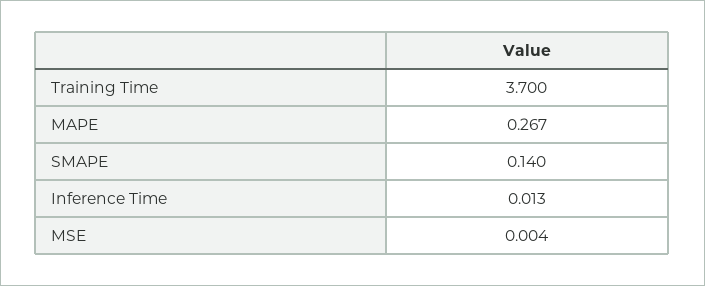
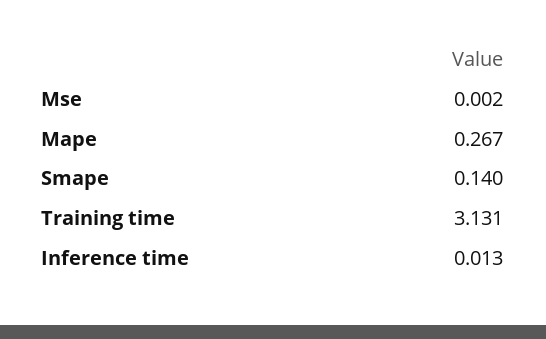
  {
-   "Training Time": 3.7,
+   "Training Time": 3.131,
    "MAPE": 0.267,
    "SMAPE": 0.14,
    "Inference Time": 0.013,
-   "MSE": 0.004
+   "MSE": 0.002
  }

